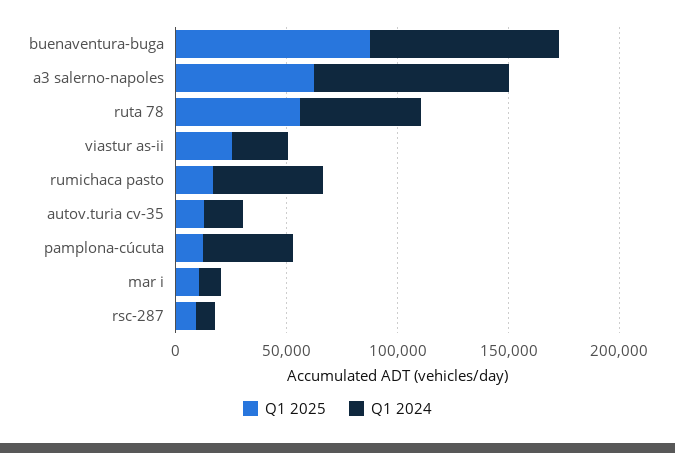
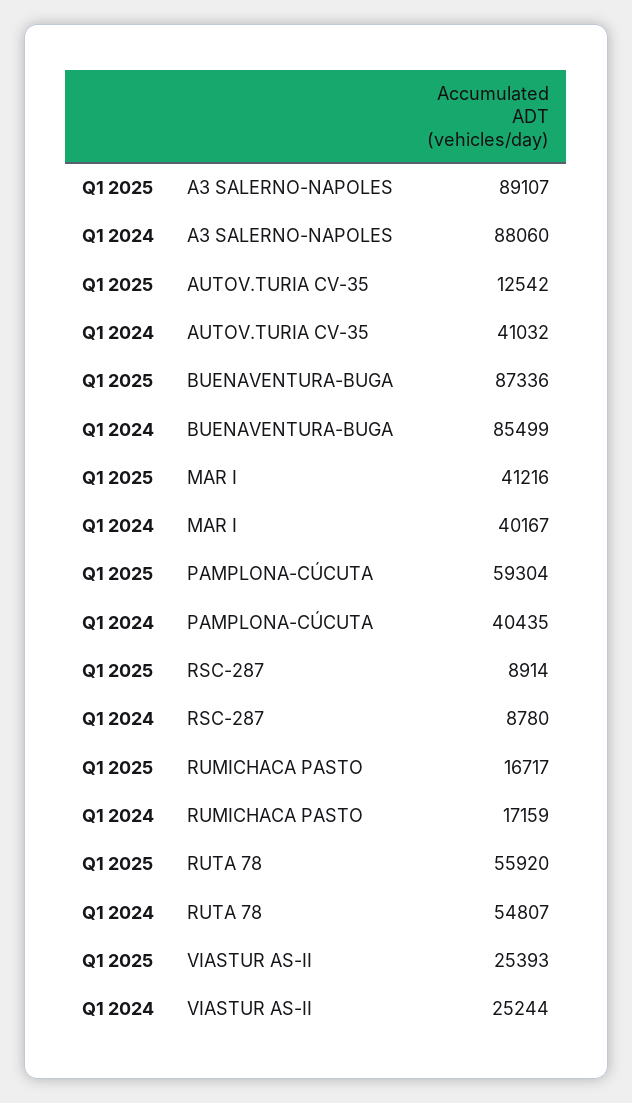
  {
    "Q1 2025": {
      "buenaventura-buga": 87336,
-     "a3 salerno-napoles": 60000,
+     "a3 salerno-napoles": 89107,
      "ruta 78": 55920,
      "viastur as-ii": 25393,
      "rumichaca pasto": 16717,
      "autov.turia cv-35": 12542,
-     "pamplona-cúcuta": 10000,
+     "pamplona-cúcuta": 59304,
-     "mar i": 10000,
+     "mar i": 41216,
      "rsc-287": 8914
    },
    "Q1 2024": {
      "buenaventura-buga": 85499,
      "a3 salerno-napoles": 88060,
      "ruta 78": 54807,
      "viastur as-ii": 25244,
-     "rumichaca pasto": 50000,
+     "rumichaca pasto": 17159,
-     "autov.turia cv-35": 20000,
+     "autov.turia cv-35": 41032,
      "pamplona-cúcuta": 40435,
-     "mar i": 10000,
+     "mar i": 40167,
      "rsc-287": 8780
    }
  }

